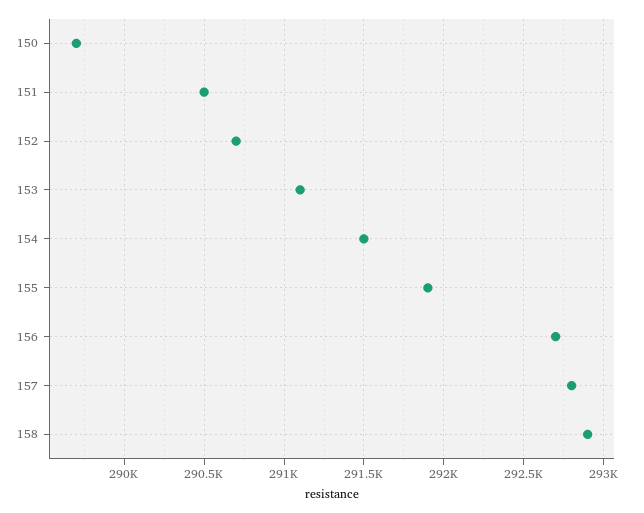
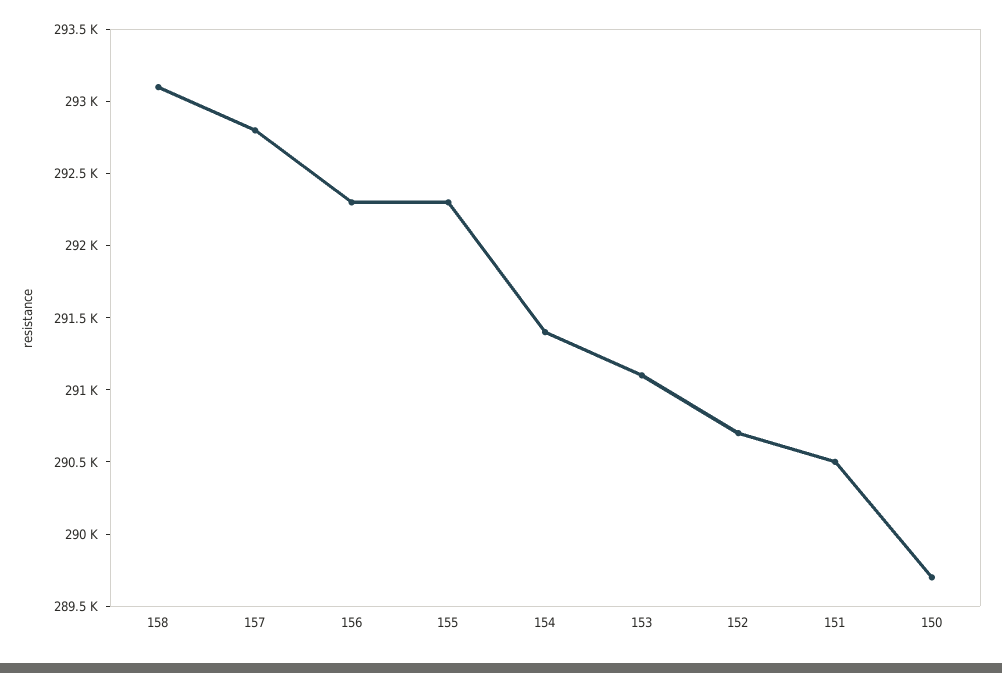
  {
    "150": 289700,
    "151": 290500,
    "152": 290700,
    "153": 291100,
-   "154": 291500,
+   "154": 291400,
-   "155": 291900,
+   "155": 292300,
-   "156": 292700,
+   "156": 292300,
    "157": 292800,
-   "158": 292900
+   "158": 293100
  }

